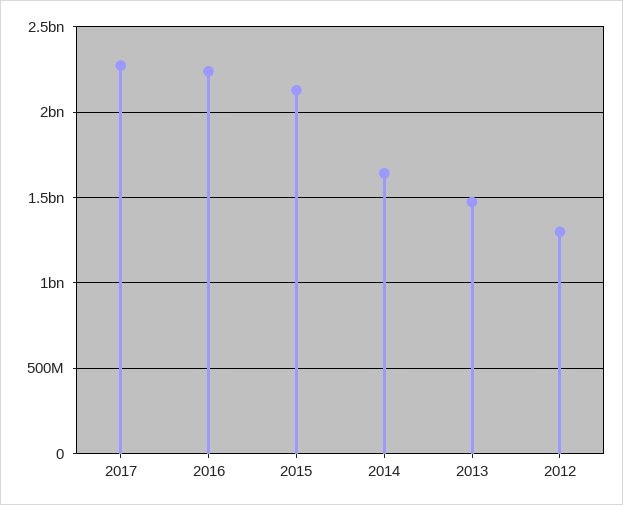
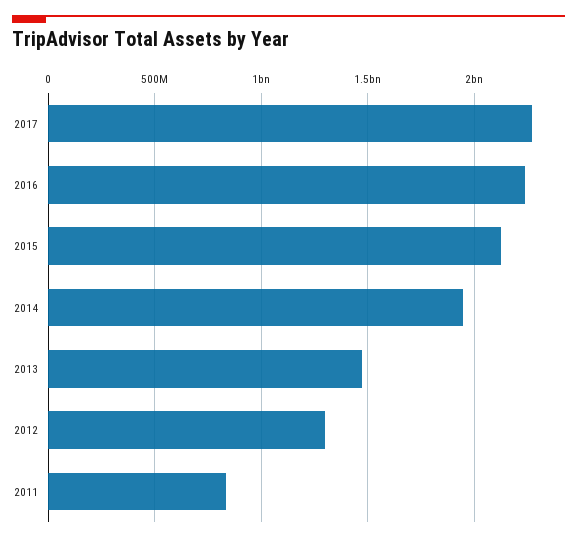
  {
    "2017": 2250000000,
    "2016": 2250000000,
    "2015": 2150000000,
-   "2014": 1650000000,
+   "2014": 1950000000,
    "2013": 1450000000,
-   "2012": 1300000000
+   "2012": 1300000000,
+   "2011": 850000000
  }

